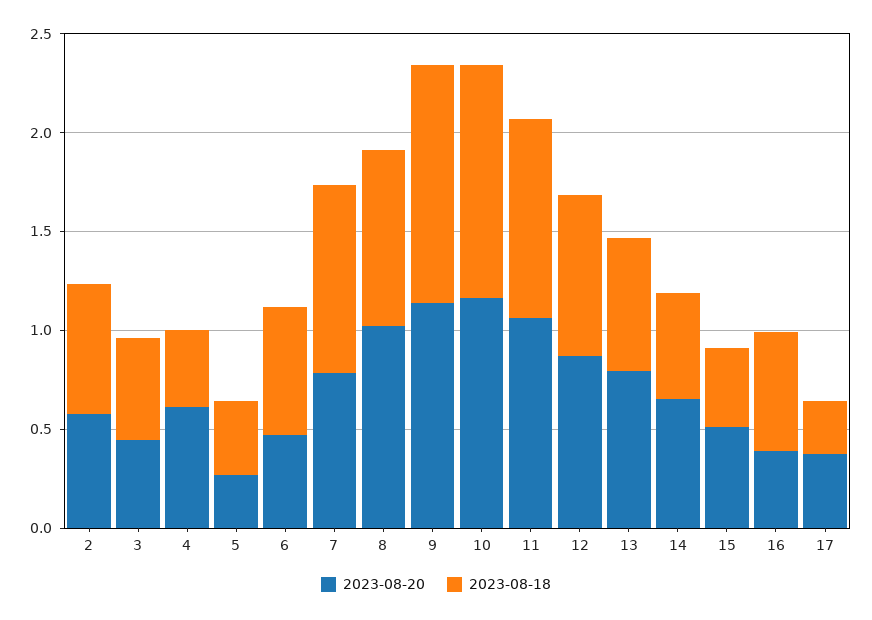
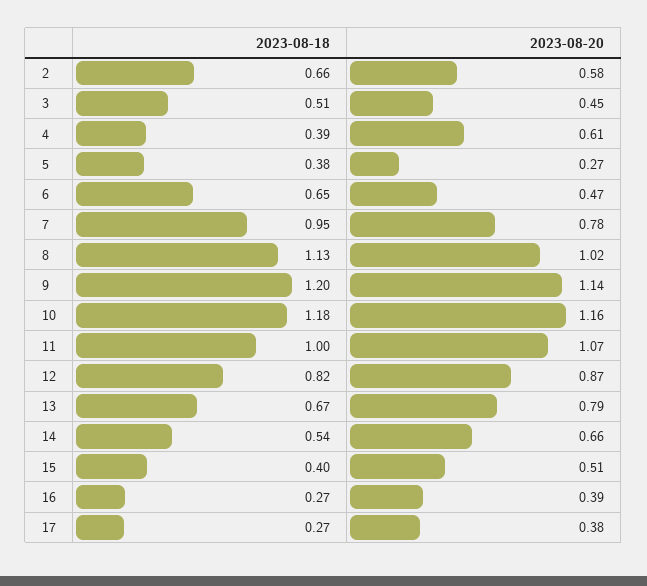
  {
    "2023-08-20": {
      "2": 0.58,
      "3": 0.45,
      "4": 0.61,
      "5": 0.27,
      "6": 0.47,
      "7": 0.78,
      "8": 1.02,
      "9": 1.14,
      "10": 1.16,
      "11": 1.07,
      "12": 0.87,
      "13": 0.79,
      "14": 0.66,
      "15": 0.51,
      "16": 0.39,
      "17": 0.38
    },
    "2023-08-18": {
      "2": 0.66,
      "3": 0.51,
      "4": 0.39,
      "5": 0.38,
      "6": 0.65,
      "7": 0.95,
-     "8": 0.9,
+     "8": 1.13,
      "9": 1.2,
      "10": 1.18,
      "11": 1,
      "12": 0.82,
      "13": 0.67,
      "14": 0.54,
      "15": 0.4,
-     "16": 0.6,
+     "16": 0.27,
      "17": 0.27
    }
  }

